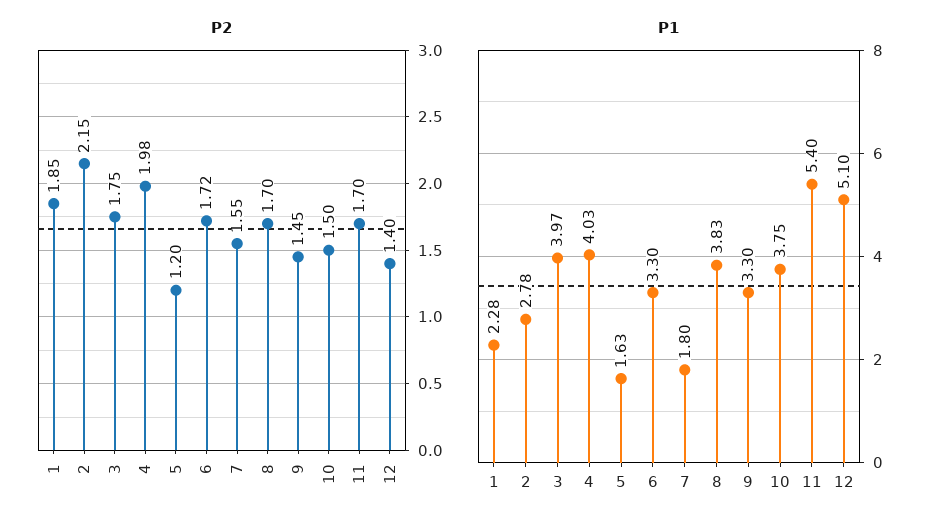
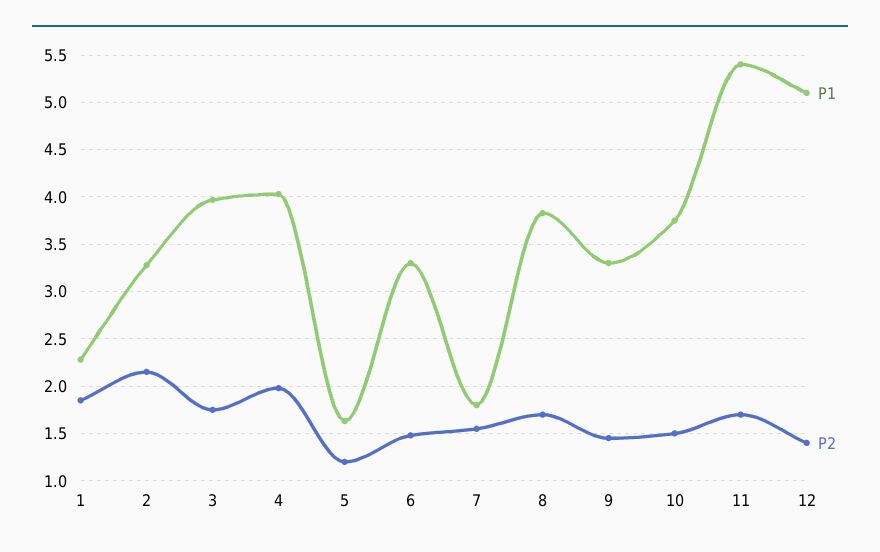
  {
    "P2": {
      "1": 1.85,
      "2": 2.15,
      "3": 1.75,
      "4": 1.98,
      "5": 1.2,
-     "6": 1.72,
+     "6": 1.5,
      "7": 1.55,
      "8": 1.7,
      "9": 1.45,
      "10": 1.5,
      "11": 1.7,
      "12": 1.4
    },
    "P1": {
      "1": 2.28,
-     "2": 2.78,
+     "2": 3.3,
      "3": 3.97,
      "4": 4.03,
      "5": 1.63,
      "6": 3.3,
      "7": 1.8,
      "8": 3.83,
      "9": 3.3,
      "10": 3.75,
      "11": 5.4,
      "12": 5.1
    }
  }

